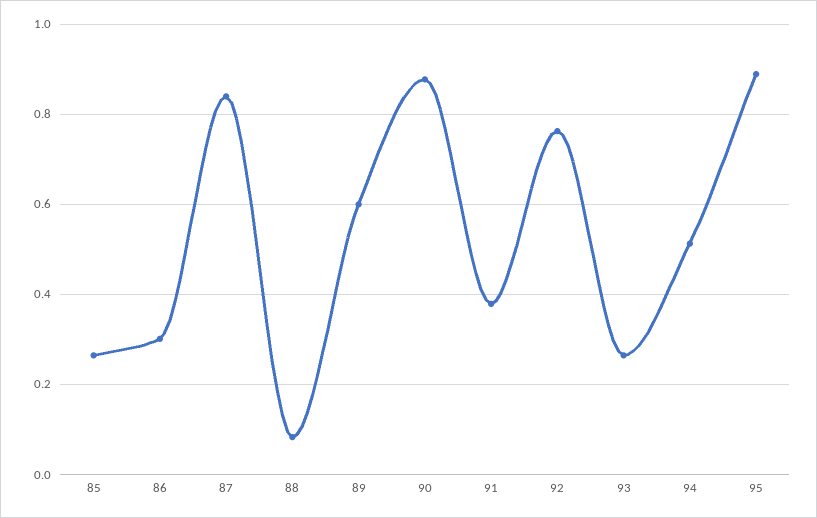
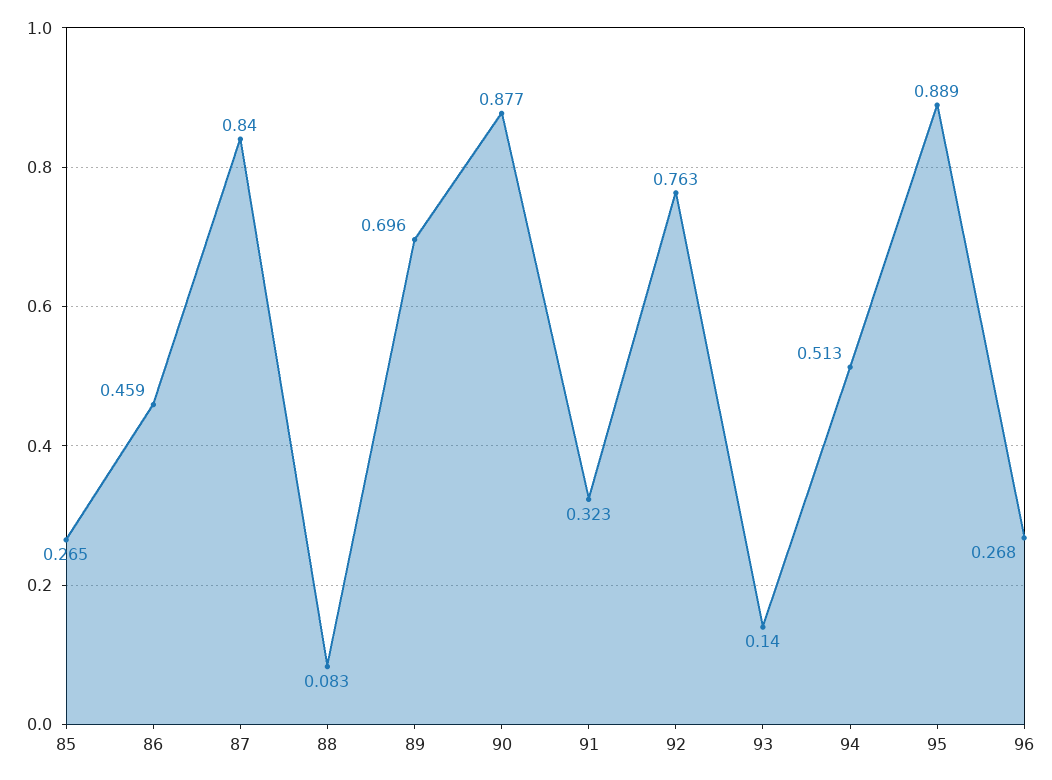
  {
    "85": 0.265,
-   "86": 0.3,
+   "86": 0.459,
    "87": 0.84,
    "88": 0.083,
-   "89": 0.6,
+   "89": 0.696,
    "90": 0.877,
-   "91": 0.38,
+   "91": 0.323,
    "92": 0.763,
-   "93": 0.26,
+   "93": 0.14,
    "94": 0.513,
-   "95": 0.889
+   "95": 0.889,
+   "96": 0.268
  }

